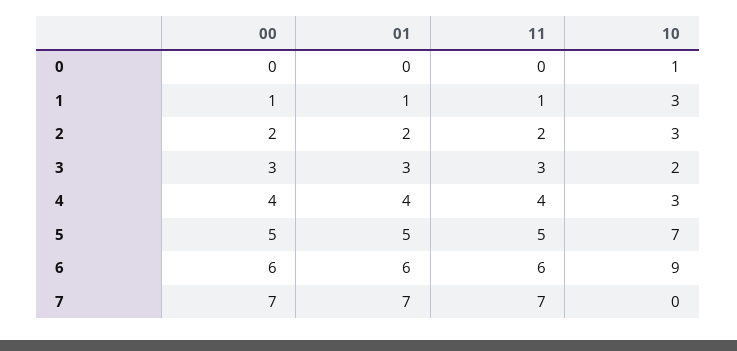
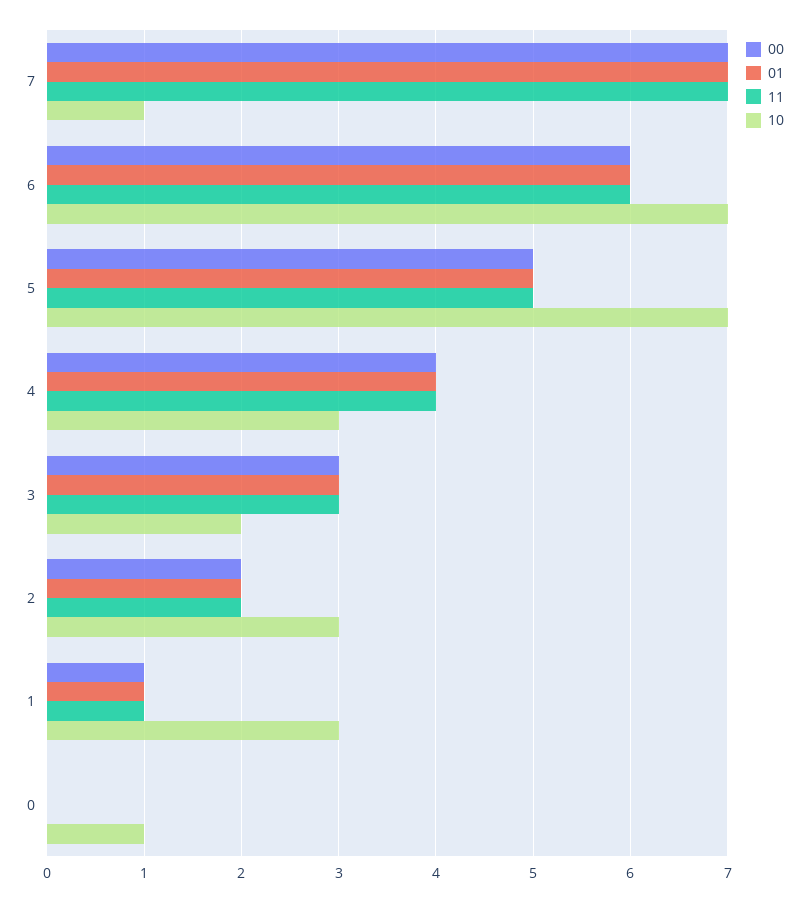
  {
    "00": {
      "0": 0,
      "1": 1,
      "2": 2,
      "3": 3,
      "4": 4,
      "5": 5,
      "6": 6,
      "7": 7
    },
    "01": {
      "0": 0,
      "1": 1,
      "2": 2,
      "3": 3,
      "4": 4,
      "5": 5,
      "6": 6,
      "7": 7
    },
    "11": {
      "0": 0,
      "1": 1,
      "2": 2,
      "3": 3,
      "4": 4,
      "5": 5,
      "6": 6,
      "7": 7
    },
    "10": {
      "0": 1,
      "1": 3,
      "2": 3,
      "3": 2,
      "4": 3,
      "5": 7,
-     "6": 9,
+     "6": 7,
-     "7": 0
+     "7": 1
    }
  }

